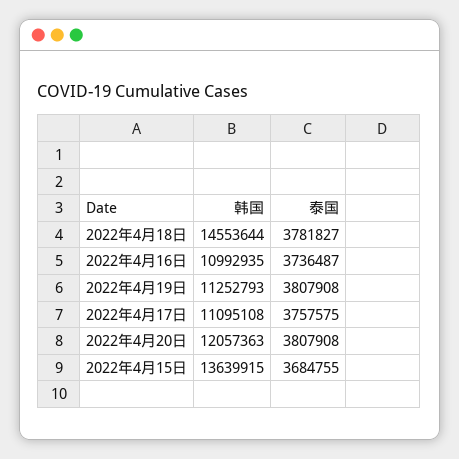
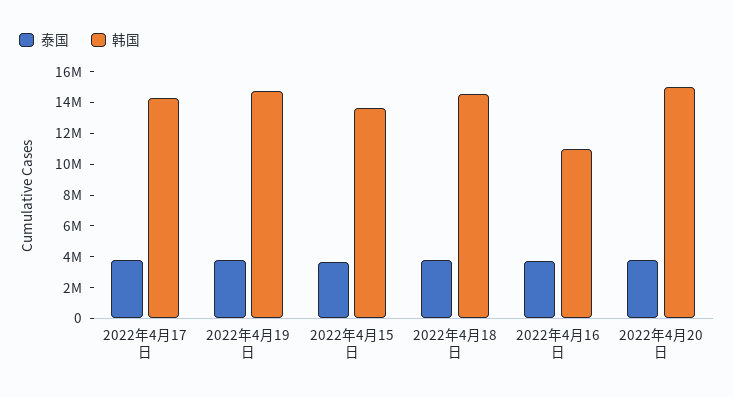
  {
    "韩国": {
      "2022年4月18日": 14553644,
      "2022年4月16日": 10992935,
-     "2022年4月19日": 11252793,
+     "2022年4月19日": 15000000,
-     "2022年4月17日": 11095108,
+     "2022年4月17日": 14000000,
-     "2022年4月20日": 12057363,
+     "2022年4月20日": 15000000,
      "2022年4月15日": 13639915
    },
    "泰国": {
      "2022年4月18日": 3781827,
      "2022年4月16日": 3736487,
      "2022年4月19日": 3807908,
      "2022年4月17日": 3757575,
      "2022年4月20日": 3807908,
      "2022年4月15日": 3684755
    }
  }

